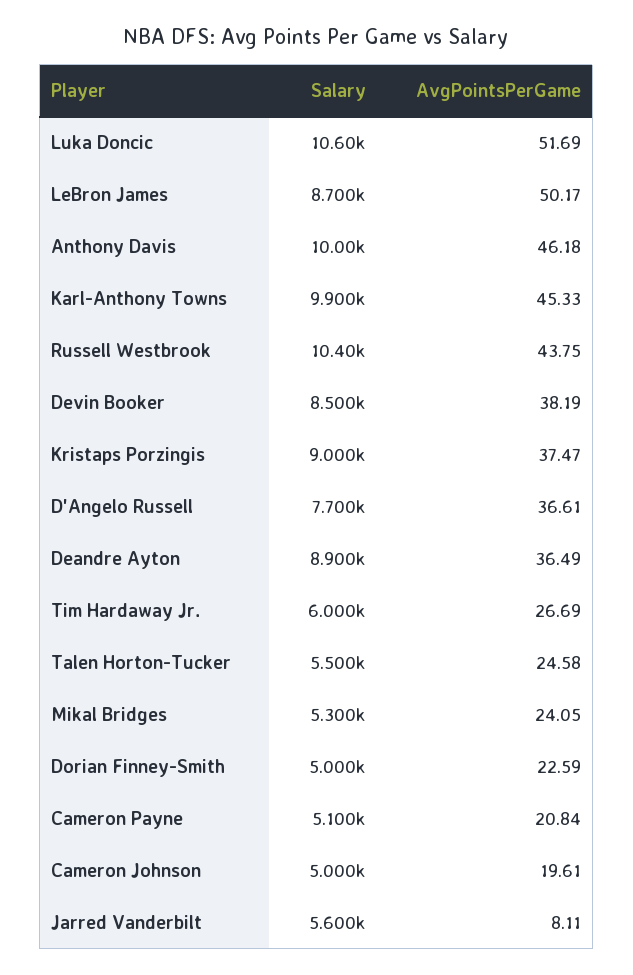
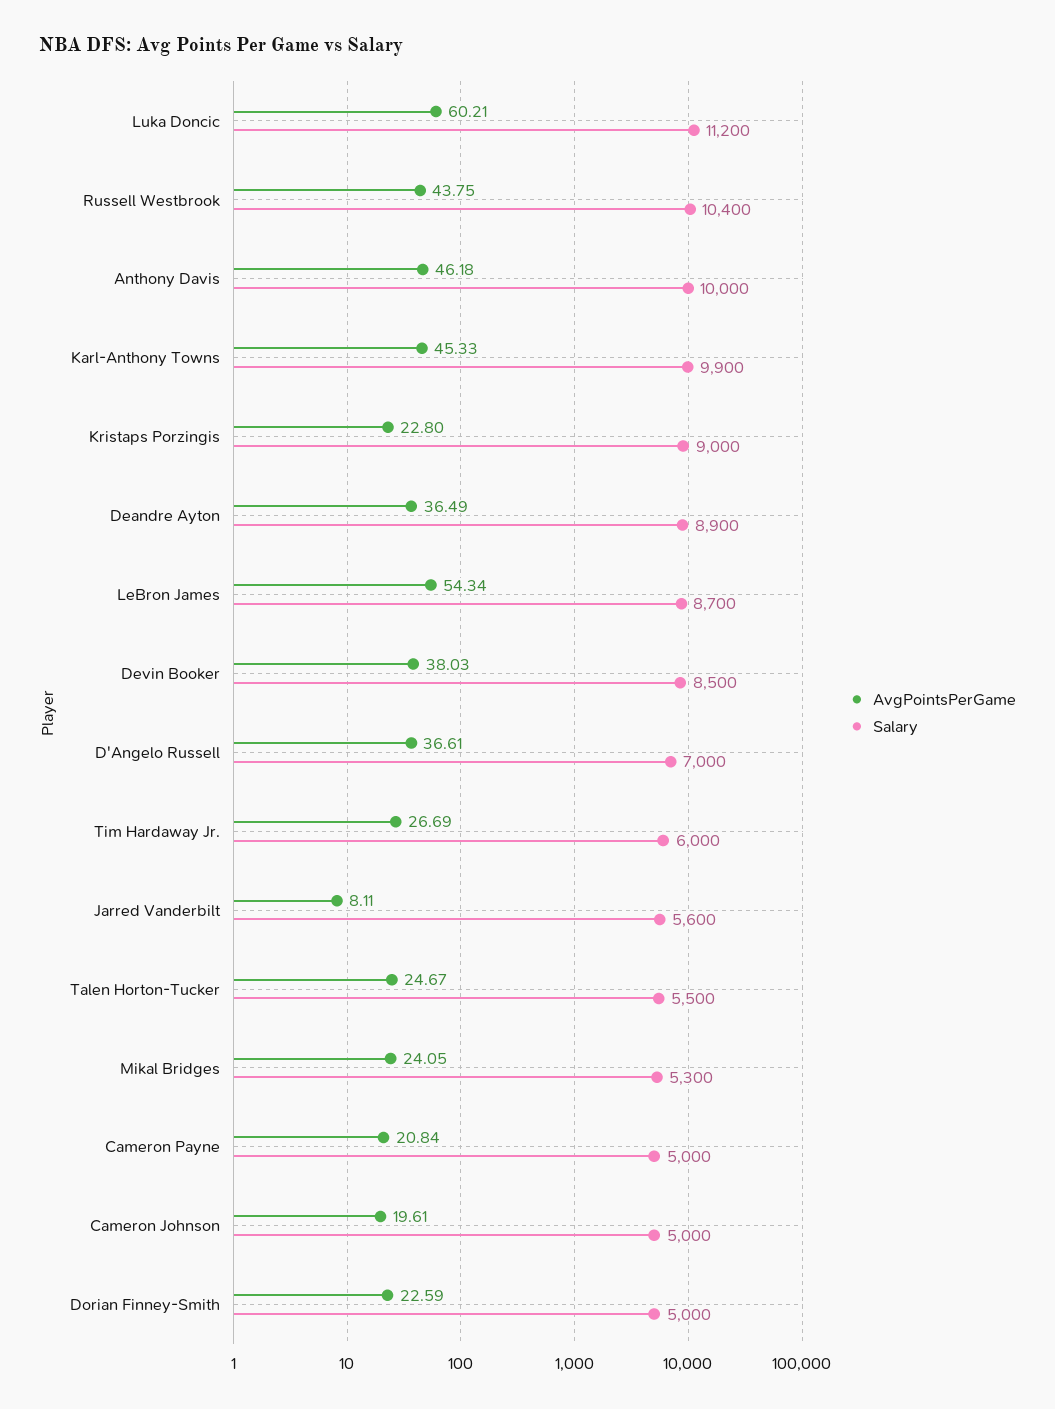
  {
    "Salary": {
-     "Luka Doncic": 10600,
+     "Luka Doncic": 11200,
      "LeBron James": 8700,
      "Anthony Davis": 10000,
      "Karl-Anthony Towns": 9900,
      "Russell Westbrook": 10400,
      "Devin Booker": 8500,
      "Kristaps Porzingis": 9000,
-     "D'Angelo Russell": 7700,
+     "D'Angelo Russell": 7000,
      "Deandre Ayton": 8900,
      "Tim Hardaway Jr.": 6000,
      "Talen Horton-Tucker": 5500,
      "Mikal Bridges": 5300,
      "Dorian Finney-Smith": 5000,
-     "Cameron Payne": 5100,
+     "Cameron Payne": 5000,
      "Cameron Johnson": 5000,
      "Jarred Vanderbilt": 5600
    },
    "AvgPointsPerGame": {
-     "Luka Doncic": 51.69,
+     "Luka Doncic": 60.21,
-     "LeBron James": 50.17,
+     "LeBron James": 54.34,
      "Anthony Davis": 46.18,
      "Karl-Anthony Towns": 45.33,
      "Russell Westbrook": 43.75,
-     "Devin Booker": 38.19,
+     "Devin Booker": 38.03,
-     "Kristaps Porzingis": 37.47,
+     "Kristaps Porzingis": 22.8,
      "D'Angelo Russell": 36.61,
      "Deandre Ayton": 36.49,
      "Tim Hardaway Jr.": 26.69,
-     "Talen Horton-Tucker": 24.58,
+     "Talen Horton-Tucker": 24.67,
      "Mikal Bridges": 24.05,
      "Dorian Finney-Smith": 22.59,
      "Cameron Payne": 20.84,
      "Cameron Johnson": 19.61,
      "Jarred Vanderbilt": 8.11
    }
  }

